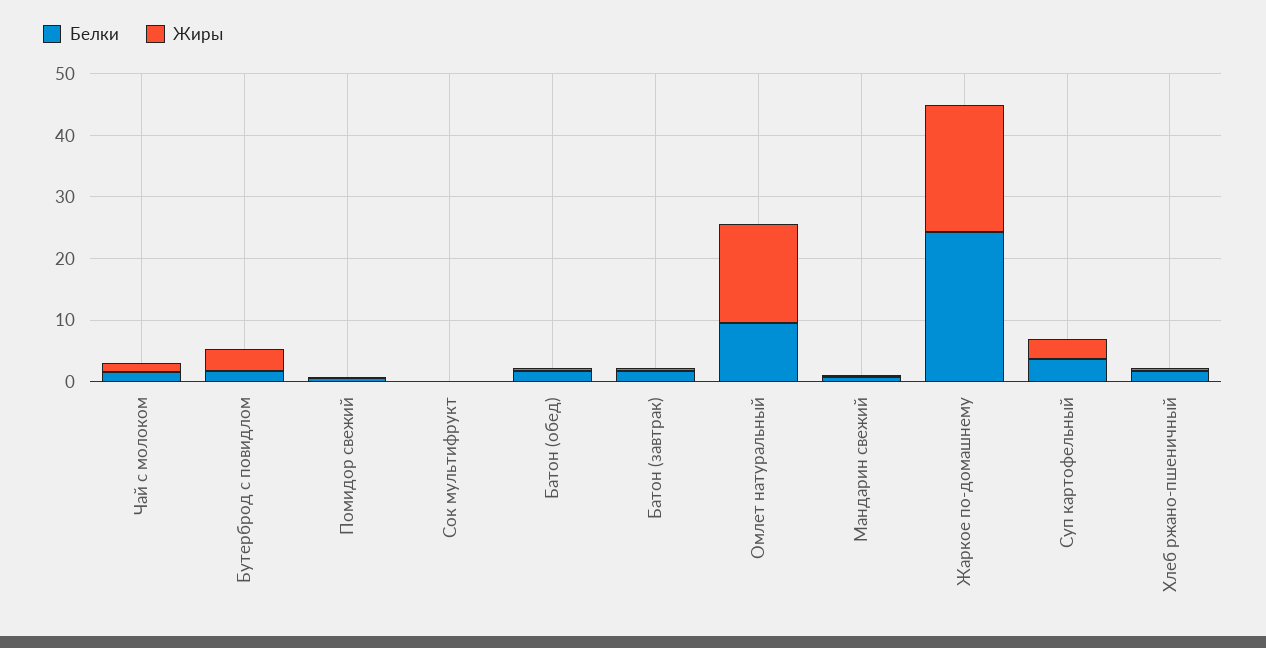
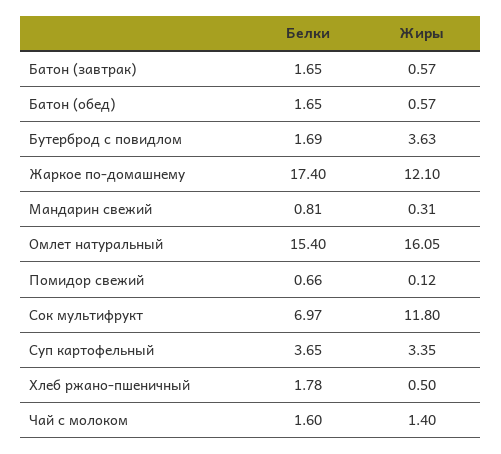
  {
    "Белки": {
      "Чай с молоком": 1.6,
      "Бутерброд с повидлом": 1.69,
      "Помидор свежий": 0.66,
-     "Сок мультифрукт": 0,
+     "Сок мультифрукт": 6.97,
      "Батон (обед)": 1.65,
      "Батон (завтрак)": 1.65,
-     "Омлет натуральный": 10,
+     "Омлет натуральный": 15.4,
      "Мандарин свежий": 0.81,
-     "Жаркое по-домашнему": 24,
+     "Жаркое по-домашнему": 17.4,
      "Суп картофельный": 3.65,
      "Хлеб ржано-пшеничный": 1.78
    },
    "Жиры": {
      "Чай с молоком": 1.4,
      "Бутерброд с повидлом": 3.63,
      "Помидор свежий": 0.12,
-     "Сок мультифрукт": 0,
+     "Сок мультифрукт": 11.8,
      "Батон (обед)": 0.57,
      "Батон (завтрак)": 0.57,
      "Омлет натуральный": 16.05,
      "Мандарин свежий": 0.31,
-     "Жаркое по-домашнему": 20,
+     "Жаркое по-домашнему": 12.1,
      "Суп картофельный": 3.35,
      "Хлеб ржано-пшеничный": 0.5
    }
  }

